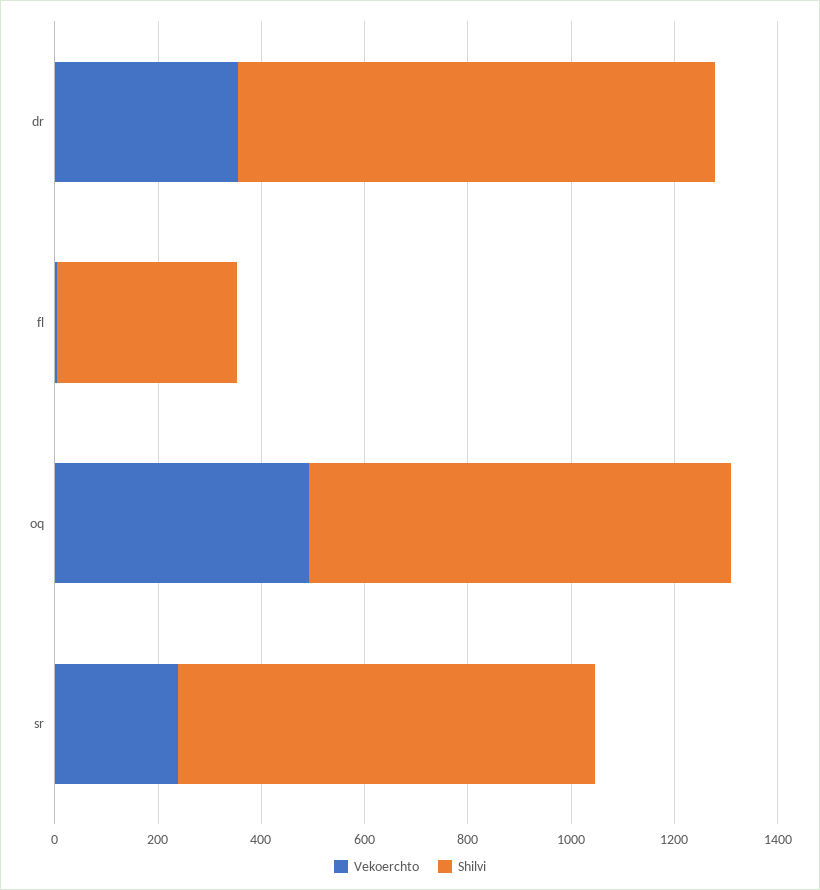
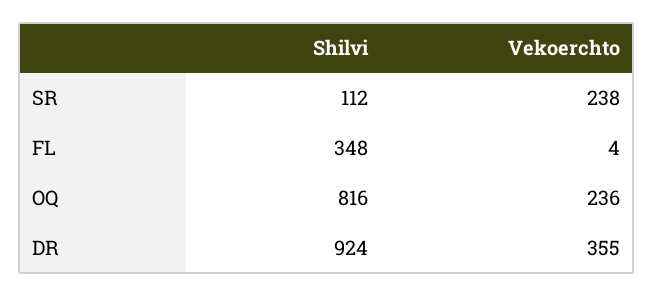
  {
    "Vekoerchto": {
      "dr": 355,
      "fl": 4,
-     "oq": 500,
+     "oq": 236,
      "sr": 238
    },
    "Shilvi": {
      "dr": 924,
      "fl": 348,
      "oq": 816,
-     "sr": 800
+     "sr": 112
    }
  }

